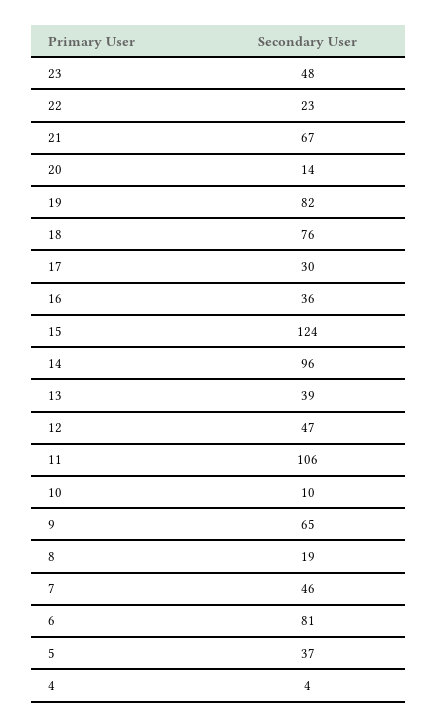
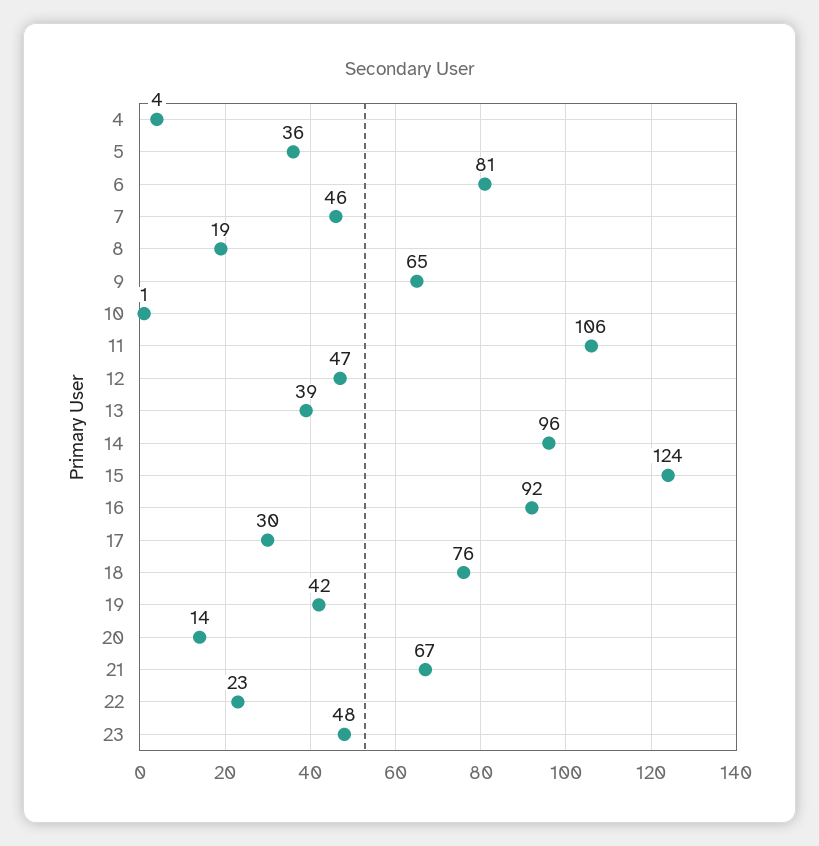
  {
    "23": 48,
    "22": 23,
    "21": 67,
    "20": 14,
-   "19": 82,
+   "19": 42,
    "18": 76,
    "17": 30,
-   "16": 36,
+   "16": 92,
    "15": 124,
    "14": 96,
    "13": 39,
    "12": 47,
    "11": 106,
-   "10": 10,
+   "10": 1,
    "9": 65,
    "8": 19,
    "7": 46,
    "6": 81,
-   "5": 37,
+   "5": 36,
    "4": 4
  }

